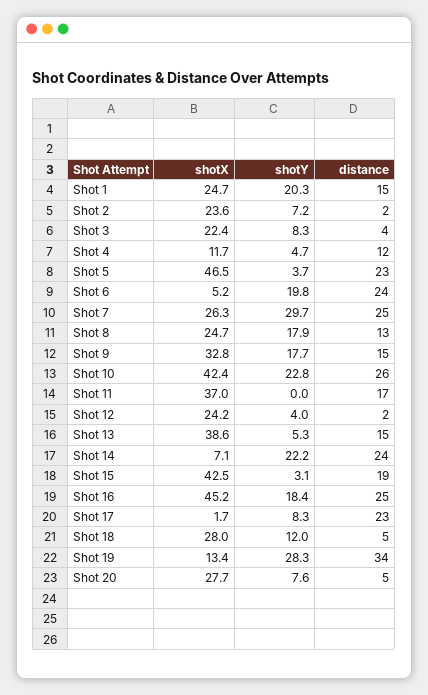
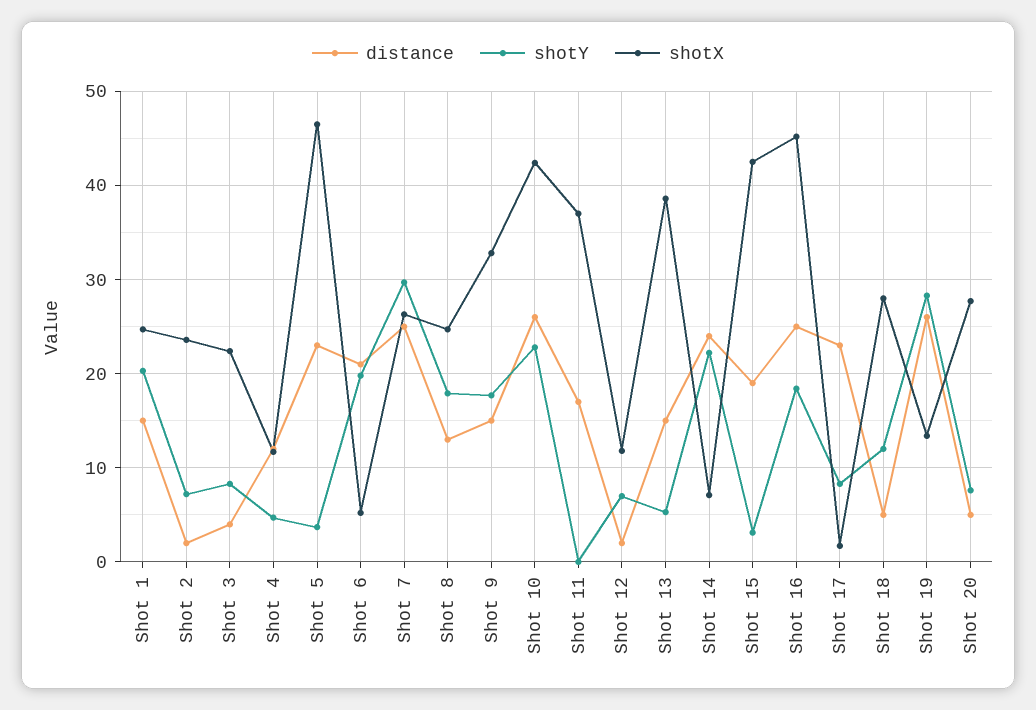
  {
    "shotX": {
      "Shot 1": 24.7,
      "Shot 2": 23.6,
      "Shot 3": 22.4,
      "Shot 4": 11.7,
      "Shot 5": 46.5,
      "Shot 6": 5.2,
      "Shot 7": 26.3,
      "Shot 8": 24.7,
      "Shot 9": 32.8,
      "Shot 10": 42.4,
      "Shot 11": 37,
-     "Shot 12": 24.2,
+     "Shot 12": 12,
      "Shot 13": 38.6,
      "Shot 14": 7.1,
      "Shot 15": 42.5,
      "Shot 16": 45.2,
      "Shot 17": 1.7,
      "Shot 18": 28,
      "Shot 19": 13.4,
      "Shot 20": 27.7
    },
    "shotY": {
      "Shot 1": 20.3,
      "Shot 2": 7.2,
      "Shot 3": 8.3,
      "Shot 4": 4.7,
      "Shot 5": 3.7,
      "Shot 6": 19.8,
      "Shot 7": 29.7,
      "Shot 8": 17.9,
      "Shot 9": 17.7,
      "Shot 10": 22.8,
      "Shot 11": 0,
-     "Shot 12": 4,
+     "Shot 12": 7,
      "Shot 13": 5.3,
      "Shot 14": 22.2,
      "Shot 15": 3.1,
      "Shot 16": 18.4,
      "Shot 17": 8.3,
      "Shot 18": 12,
      "Shot 19": 28.3,
      "Shot 20": 7.6
    },
    "distance": {
      "Shot 1": 15,
      "Shot 2": 2,
      "Shot 3": 4,
      "Shot 4": 12,
      "Shot 5": 23,
-     "Shot 6": 24,
+     "Shot 6": 21,
      "Shot 7": 25,
      "Shot 8": 13,
      "Shot 9": 15,
      "Shot 10": 26,
      "Shot 11": 17,
      "Shot 12": 2,
      "Shot 13": 15,
      "Shot 14": 24,
      "Shot 15": 19,
      "Shot 16": 25,
      "Shot 17": 23,
      "Shot 18": 5,
-     "Shot 19": 34,
+     "Shot 19": 26,
      "Shot 20": 5
    }
  }

